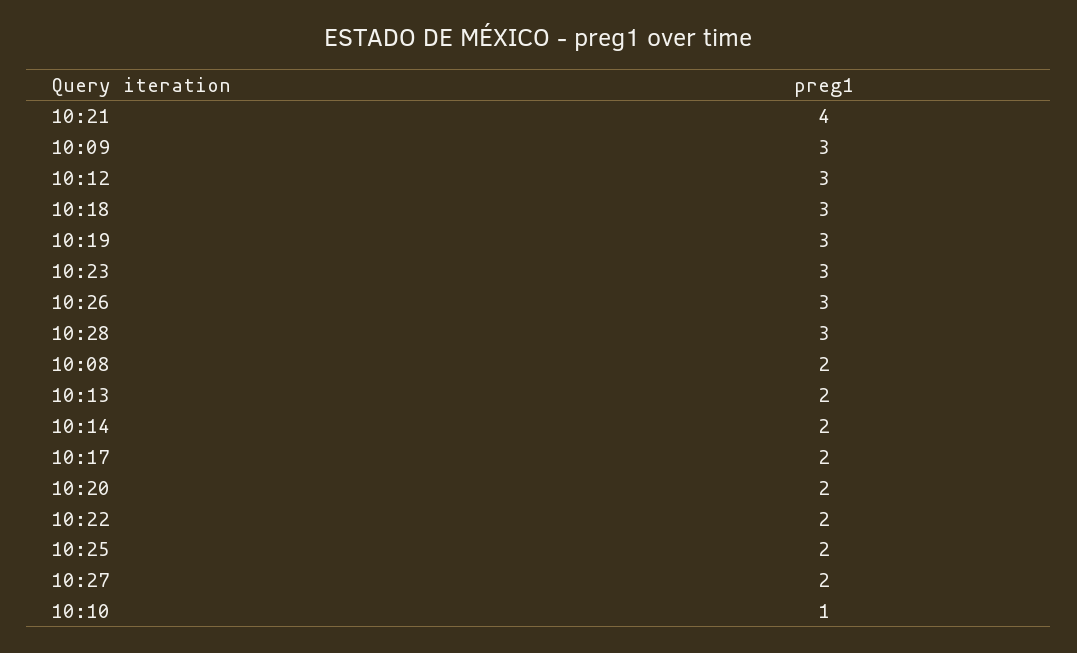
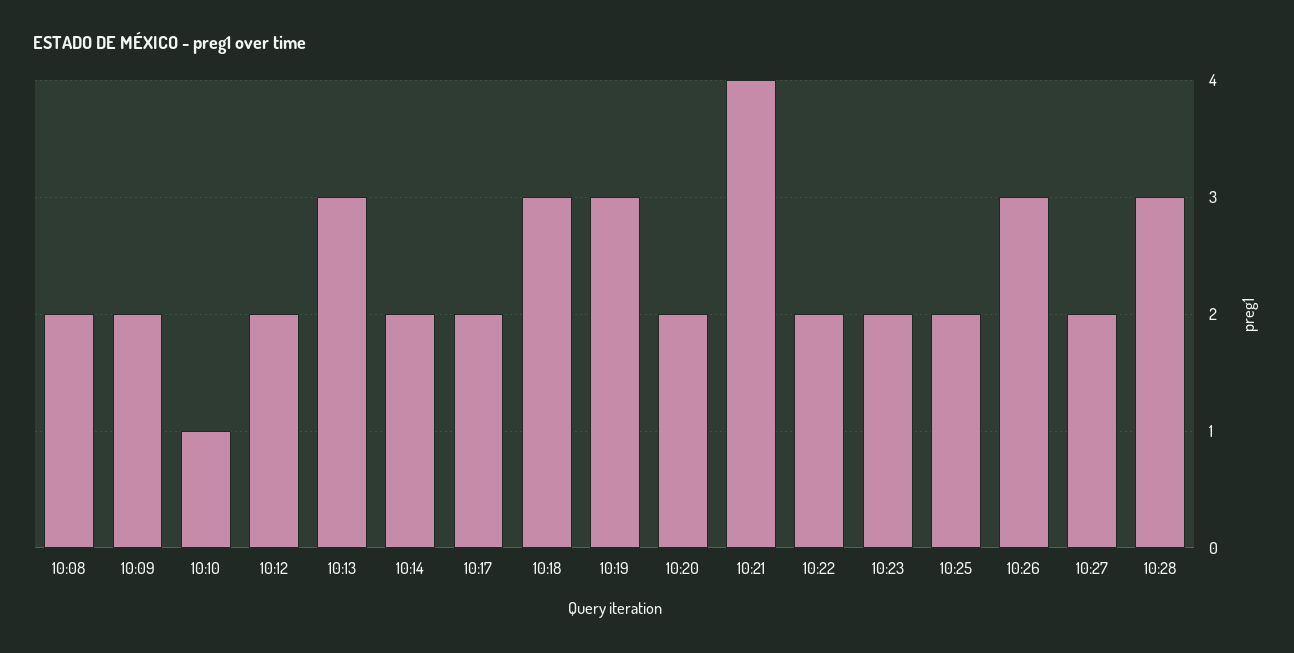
  {
    "10:21": 4,
-   "10:09": 3,
+   "10:09": 2,
-   "10:12": 3,
+   "10:12": 2,
    "10:18": 3,
    "10:19": 3,
-   "10:23": 3,
+   "10:23": 2,
    "10:26": 3,
    "10:28": 3,
    "10:08": 2,
-   "10:13": 2,
+   "10:13": 3,
    "10:14": 2,
    "10:17": 2,
    "10:20": 2,
    "10:22": 2,
    "10:25": 2,
    "10:27": 2,
    "10:10": 1
  }

